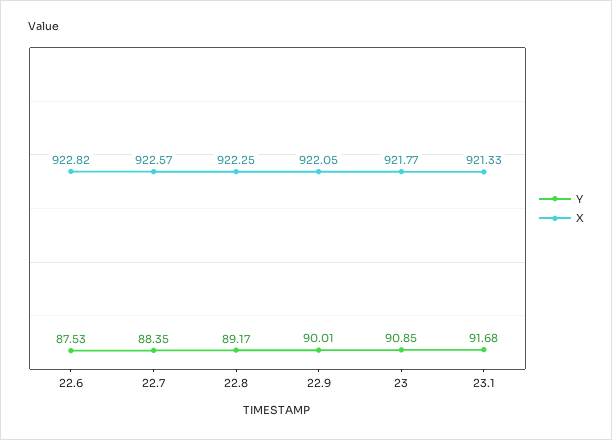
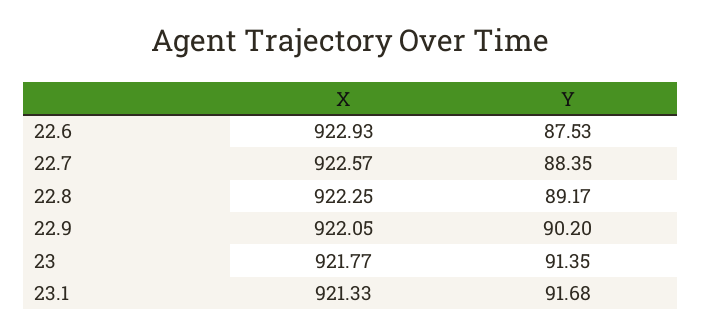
  {
    "Y": {
      "22.6": 87.53,
      "22.7": 88.35,
      "22.8": 89.17,
-     "22.9": 90.01,
+     "22.9": 90.2,
-     "23": 90.85,
+     "23": 91.35,
      "23.1": 91.68
    },
    "X": {
-     "22.6": 922.82,
+     "22.6": 922.93,
      "22.7": 922.57,
      "22.8": 922.25,
      "22.9": 922.05,
      "23": 921.77,
      "23.1": 921.33
    }
  }

